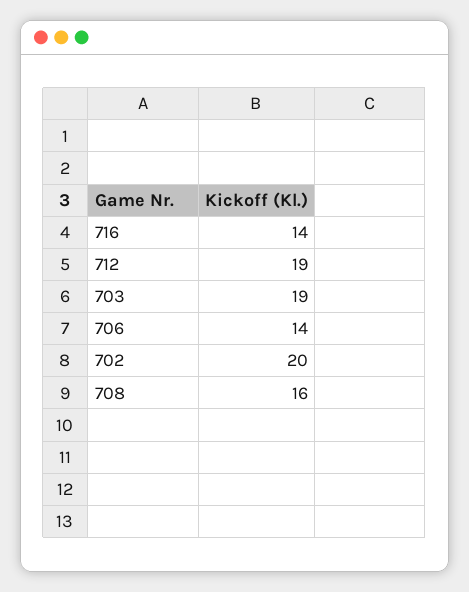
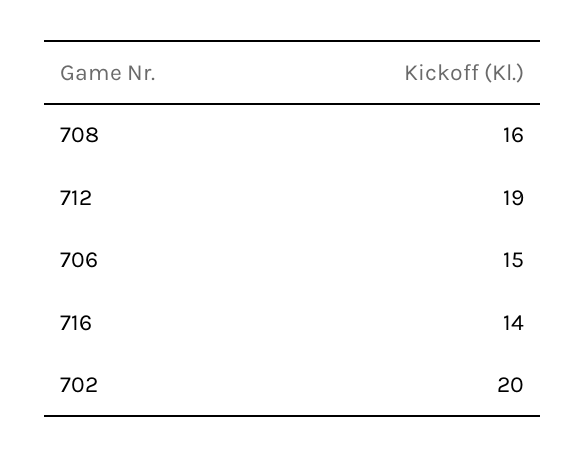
  {
    "716": 14,
    "712": 19,
-   "703": 19,
-   "706": 14,
+   "706": 15,
    "702": 20,
    "708": 16
  }

